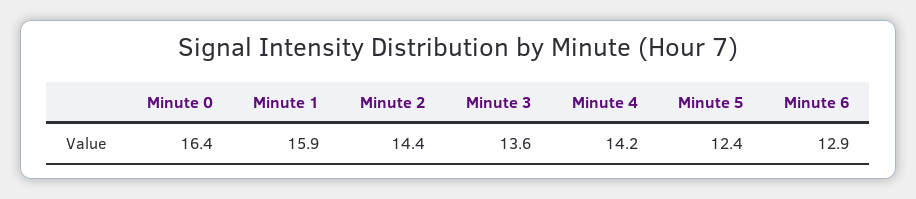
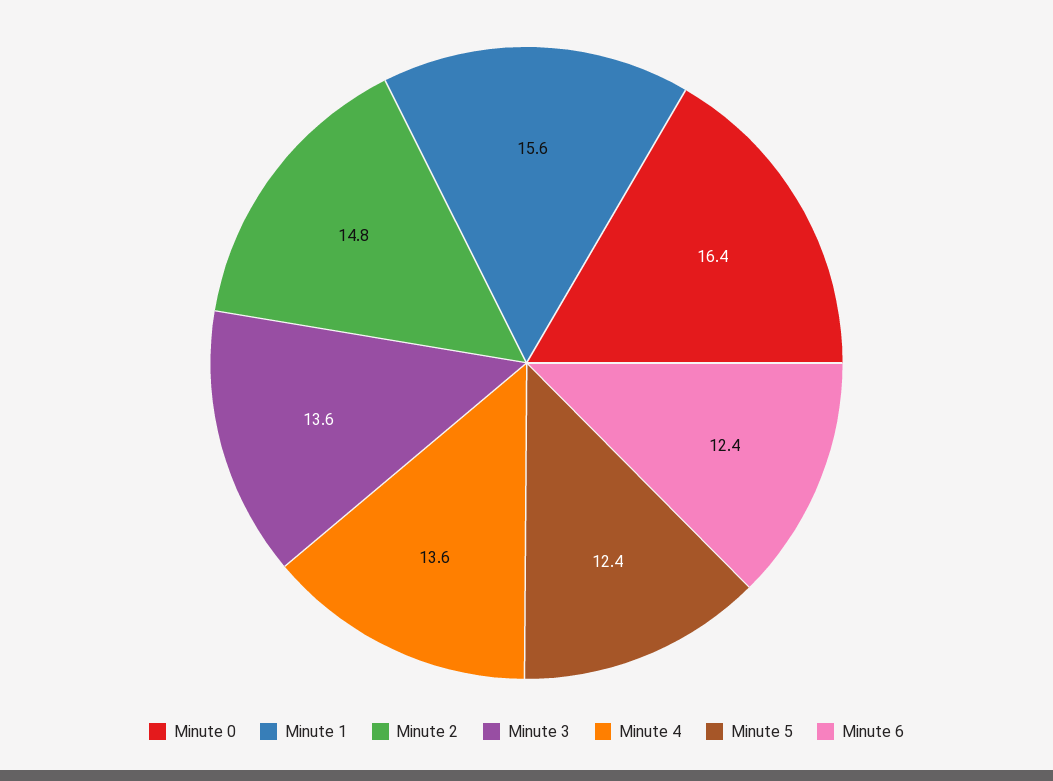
  {
    "Minute 0": 16.4,
-   "Minute 1": 15.9,
+   "Minute 1": 15.6,
-   "Minute 2": 14.4,
+   "Minute 2": 14.8,
    "Minute 3": 13.6,
-   "Minute 4": 14.2,
+   "Minute 4": 13.6,
    "Minute 5": 12.4,
-   "Minute 6": 12.9
+   "Minute 6": 12.4
  }

